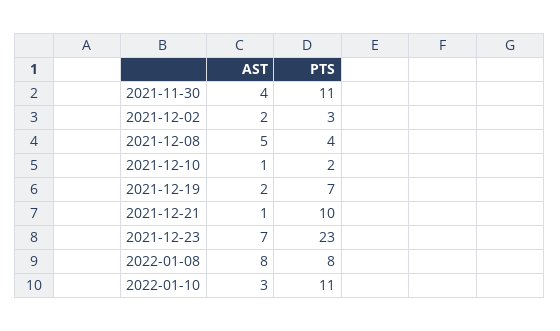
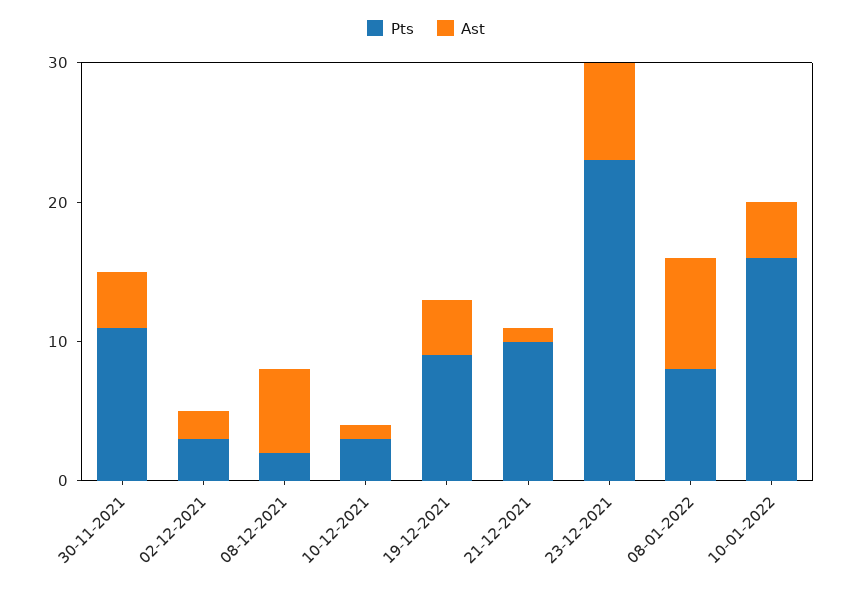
  {
    "AST": {
      "2021-11-30": 4,
      "2021-12-02": 2,
-     "2021-12-08": 5,
+     "2021-12-08": 6,
      "2021-12-10": 1,
-     "2021-12-19": 2,
+     "2021-12-19": 4,
      "2021-12-21": 1,
      "2021-12-23": 7,
      "2022-01-08": 8,
-     "2022-01-10": 3
+     "2022-01-10": 4
    },
    "PTS": {
      "2021-11-30": 11,
      "2021-12-02": 3,
-     "2021-12-08": 4,
+     "2021-12-08": 2,
-     "2021-12-10": 2,
+     "2021-12-10": 3,
-     "2021-12-19": 7,
+     "2021-12-19": 9,
      "2021-12-21": 10,
      "2021-12-23": 23,
      "2022-01-08": 8,
-     "2022-01-10": 11
+     "2022-01-10": 16
    }
  }

